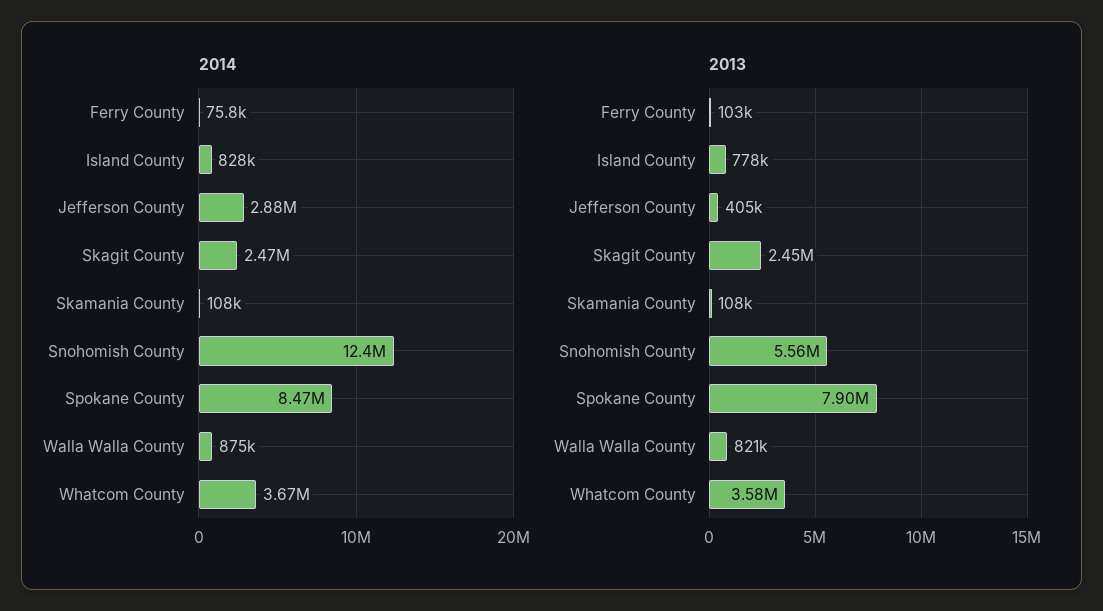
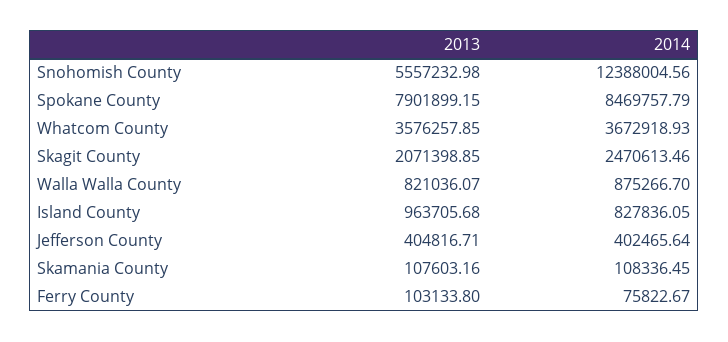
  {
    "2014": {
      "Ferry County": 75822.67,
      "Island County": 827836.05,
-     "Jefferson County": 2880000,
+     "Jefferson County": 402465.64,
      "Skagit County": 2470613.46,
      "Skamania County": 108336.45,
      "Snohomish County": 12388004.56,
      "Spokane County": 8469757.79,
      "Walla Walla County": 875266.7,
      "Whatcom County": 3672918.93
    },
    "2013": {
      "Ferry County": 103133.8,
-     "Island County": 778000,
+     "Island County": 963705.68,
      "Jefferson County": 404816.71,
-     "Skagit County": 2450000,
+     "Skagit County": 2071398.85,
      "Skamania County": 107603.16,
      "Snohomish County": 5557232.98,
      "Spokane County": 7901899.15,
      "Walla Walla County": 821036.07,
      "Whatcom County": 3576257.85
    }
  }

